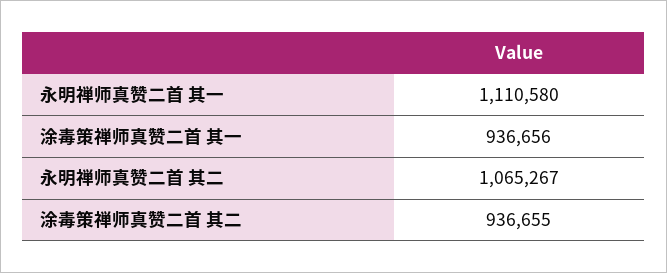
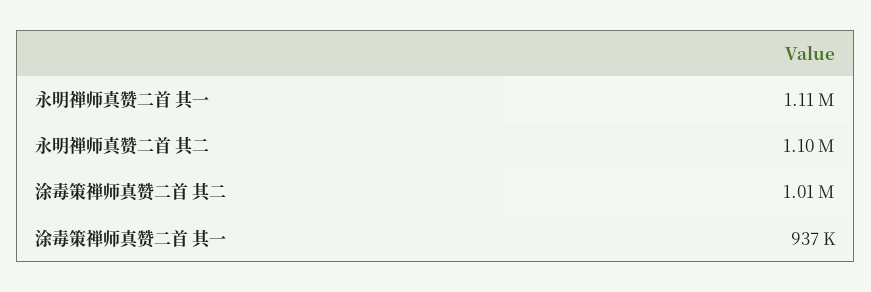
  {
    "永明禅师真赞二首 其一": 1110580,
    "涂毒策禅师真赞二首 其一": 936656,
-   "永明禅师真赞二首 其二": 1065267,
+   "永明禅师真赞二首 其二": 1100000,
-   "涂毒策禅师真赞二首 其二": 936655
+   "涂毒策禅师真赞二首 其二": 1010000
  }

